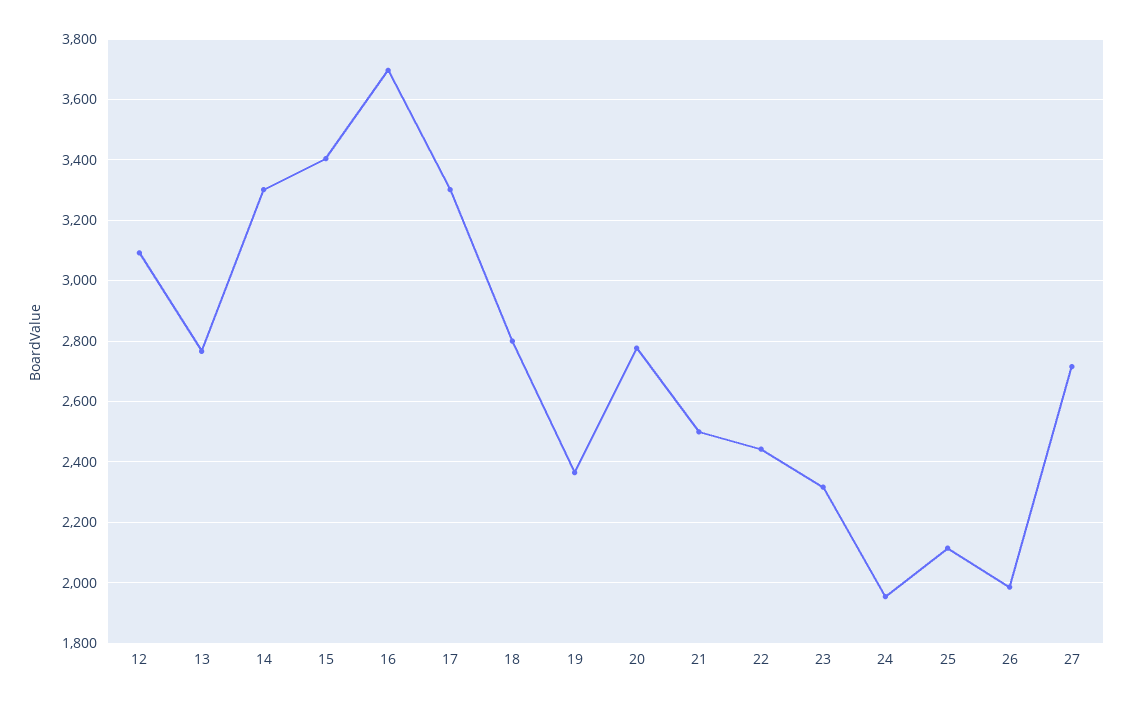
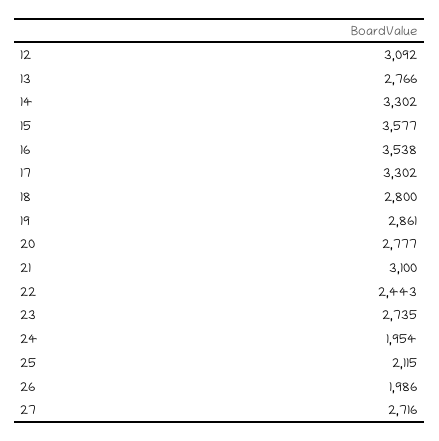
  {
    "12": 3092,
    "13": 2766,
    "14": 3302,
-   "15": 3400,
+   "15": 3577,
-   "16": 3700,
+   "16": 3538,
    "17": 3302,
    "18": 2800,
-   "19": 2360,
+   "19": 2861,
    "20": 2777,
-   "21": 2500,
+   "21": 3100,
    "22": 2443,
-   "23": 2320,
+   "23": 2735,
    "24": 1954,
    "25": 2115,
    "26": 1986,
    "27": 2716
  }

